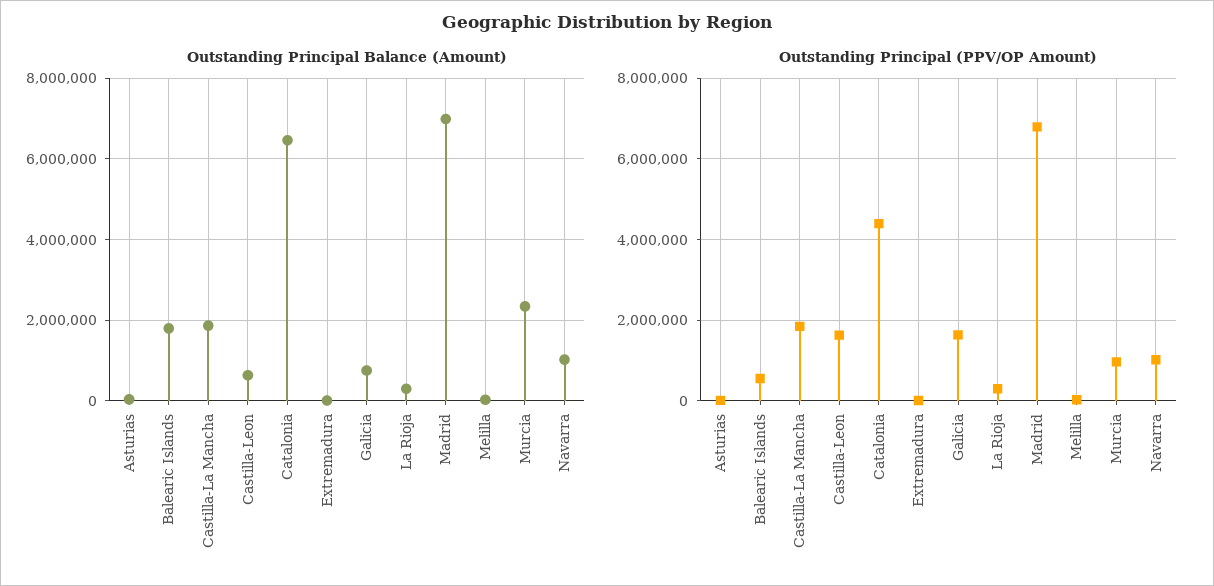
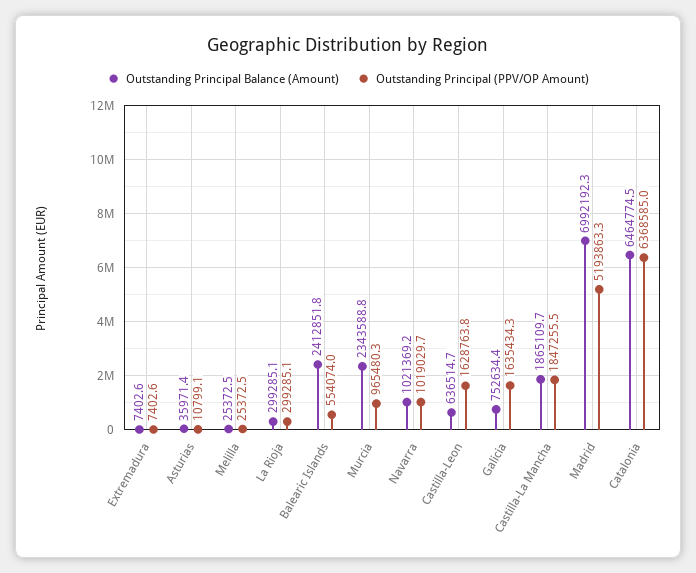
  {
    "Outstanding Principal Balance (Amount)": {
      "Asturias": 35971.4,
-     "Balearic Islands": 1800000,
+     "Balearic Islands": 2412851.8,
      "Castilla-La Mancha": 1865109.7,
      "Castilla-Leon": 636514.7,
      "Catalonia": 6464774.5,
      "Extremadura": 7402.6,
      "Galicia": 752634.4,
      "La Rioja": 299285.1,
      "Madrid": 6992192.3,
      "Melilla": 25372.5,
      "Murcia": 2343588.8,
      "Navarra": 1021369.2
    },
    "Outstanding Principal (PPV/OP Amount)": {
      "Asturias": 10799.1,
      "Balearic Islands": 554074,
      "Castilla-La Mancha": 1847255.5,
      "Castilla-Leon": 1628763.8,
-     "Catalonia": 4400000,
+     "Catalonia": 6368585,
      "Extremadura": 7402.6,
      "Galicia": 1635434.3,
      "La Rioja": 299285.1,
-     "Madrid": 6800000,
+     "Madrid": 5193863.3,
      "Melilla": 25372.5,
      "Murcia": 965480.3,
      "Navarra": 1019029.7
    }
  }

